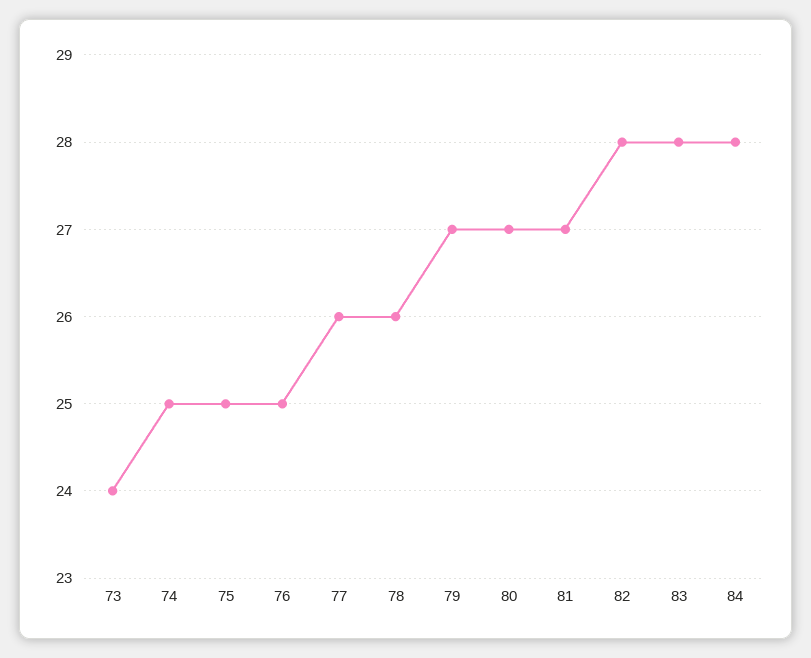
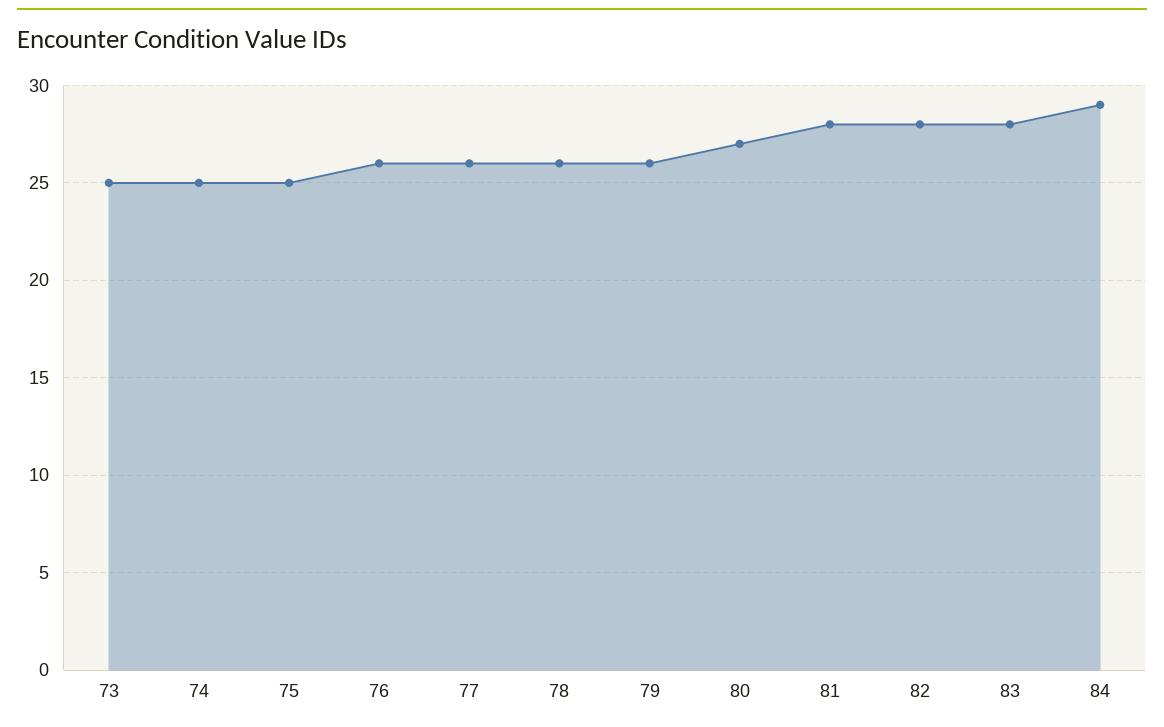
  {
-   "73": 24,
+   "73": 25,
    "74": 25,
    "75": 25,
-   "76": 25,
+   "76": 26,
    "77": 26,
    "78": 26,
-   "79": 27,
+   "79": 26,
    "80": 27,
-   "81": 27,
+   "81": 28,
    "82": 28,
    "83": 28,
-   "84": 28
+   "84": 29
  }

